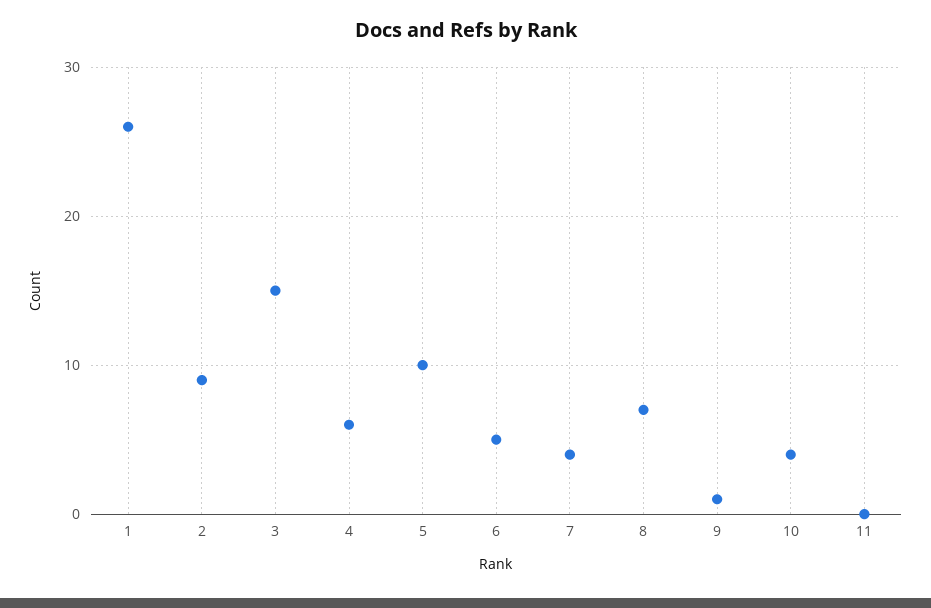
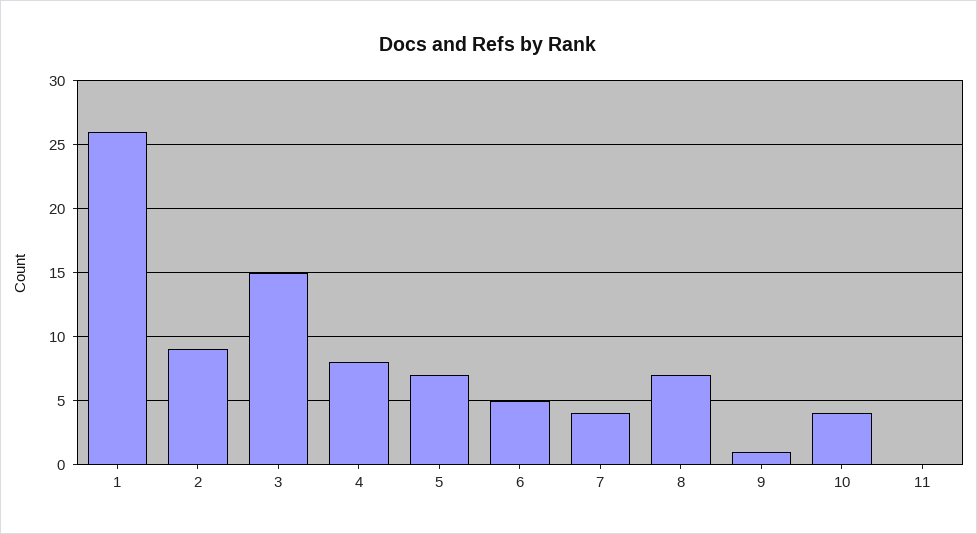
  {
    "1": 26,
    "2": 9,
    "3": 15,
-   "4": 6,
+   "4": 8,
-   "5": 10,
+   "5": 7,
    "6": 5,
    "7": 4,
    "8": 7,
    "9": 1,
    "10": 4,
    "11": 0
  }

